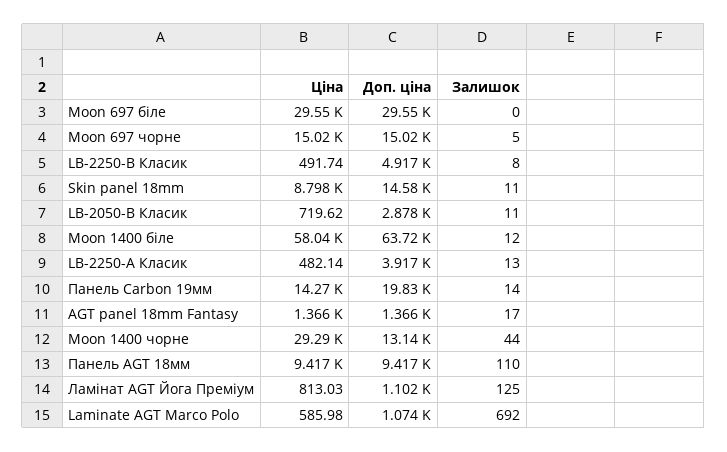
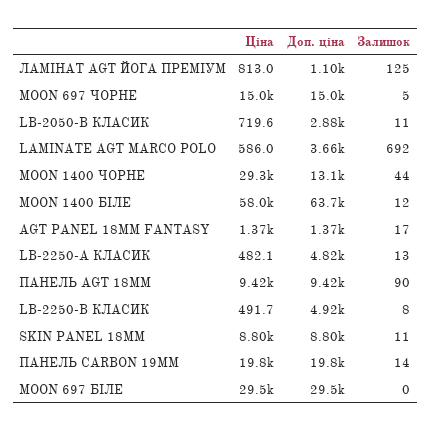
  {
    "Ціна": {
      "Moon 697 біле": 29550,
      "Moon 697 чорне": 15020,
      "LB-2250-В Класик": 491.74,
      "Skin panel 18mm": 8798,
      "LB-2050-В Класик": 719.62,
      "Moon 1400 біле": 58040,
      "LB-2250-А Класик": 482.14,
-     "Панель Carbon 19мм": 14270,
+     "Панель Carbon 19мм": 19800,
      "AGT panel 18mm Fantasy": 1366,
      "Moon 1400 чорне": 29290,
      "Панель AGT 18мм": 9417,
      "Ламінат AGT Йога Преміум": 813.03,
      "Laminate AGT Marco Polo": 585.98
    },
    "Доп. ціна": {
      "Moon 697 біле": 29550,
      "Moon 697 чорне": 15020,
      "LB-2250-В Класик": 4917,
-     "Skin panel 18mm": 14580,
+     "Skin panel 18mm": 8800,
      "LB-2050-В Класик": 2878,
      "Moon 1400 біле": 63720,
-     "LB-2250-А Класик": 3917,
+     "LB-2250-А Класик": 4820,
      "Панель Carbon 19мм": 19830,
      "AGT panel 18mm Fantasy": 1366,
      "Moon 1400 чорне": 13140,
      "Панель AGT 18мм": 9417,
      "Ламінат AGT Йога Преміум": 1102,
-     "Laminate AGT Marco Polo": 1074
+     "Laminate AGT Marco Polo": 3660
    },
    "Залишок": {
      "Moon 697 біле": 0,
      "Moon 697 чорне": 5,
      "LB-2250-В Класик": 8,
      "Skin panel 18mm": 11,
      "LB-2050-В Класик": 11,
      "Moon 1400 біле": 12,
      "LB-2250-А Класик": 13,
      "Панель Carbon 19мм": 14,
      "AGT panel 18mm Fantasy": 17,
      "Moon 1400 чорне": 44,
-     "Панель AGT 18мм": 110,
+     "Панель AGT 18мм": 90,
      "Ламінат AGT Йога Преміум": 125,
      "Laminate AGT Marco Polo": 692
    }
  }

